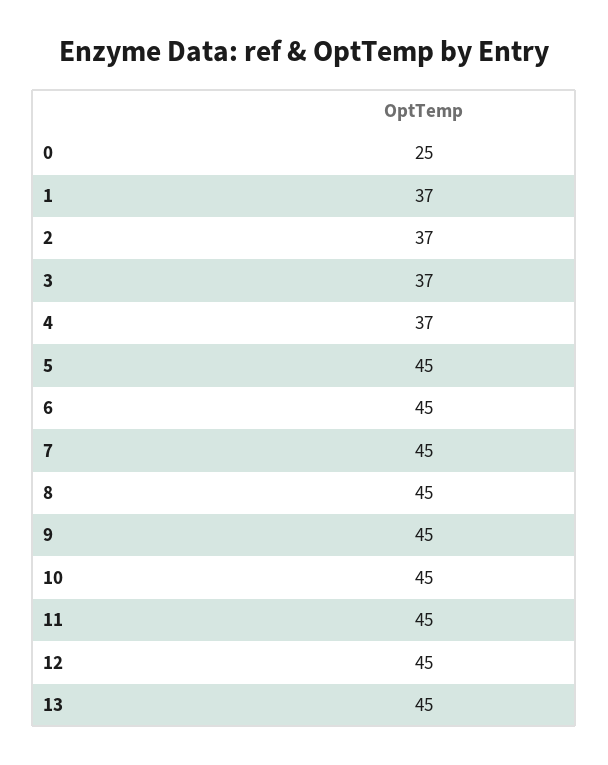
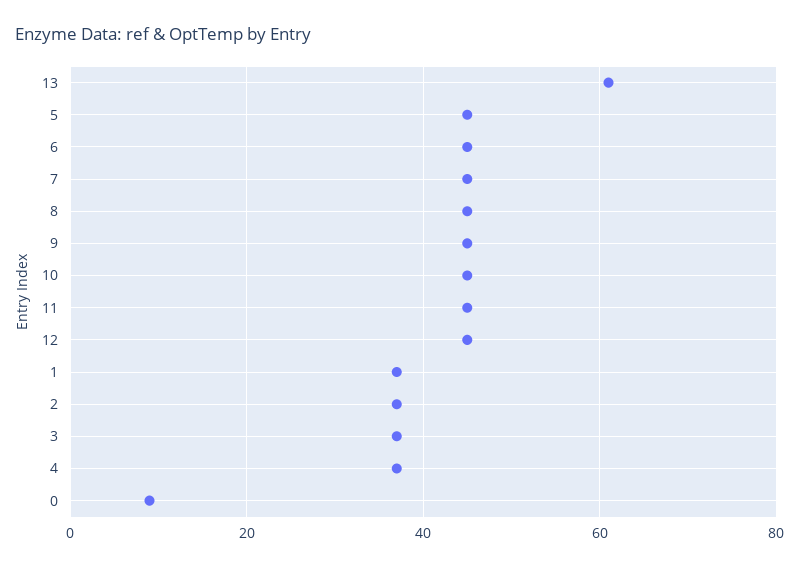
  {
-   "0": 25,
+   "0": 10,
    "1": 37,
    "2": 37,
    "3": 37,
    "4": 37,
    "5": 45,
    "6": 45,
    "7": 45,
    "8": 45,
    "9": 45,
    "10": 45,
    "11": 45,
    "12": 45,
-   "13": 45
+   "13": 60
  }

